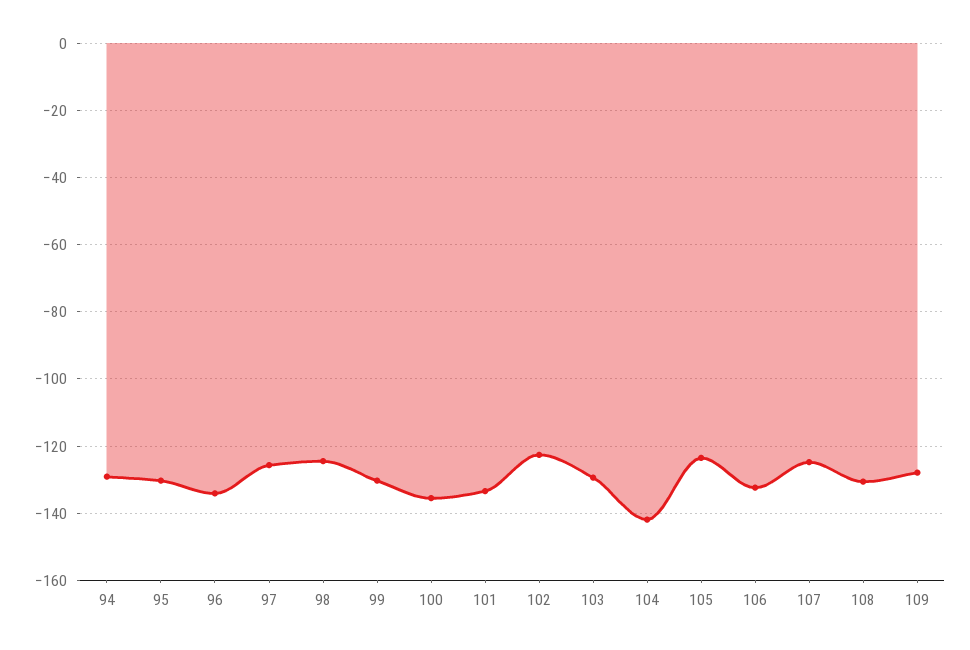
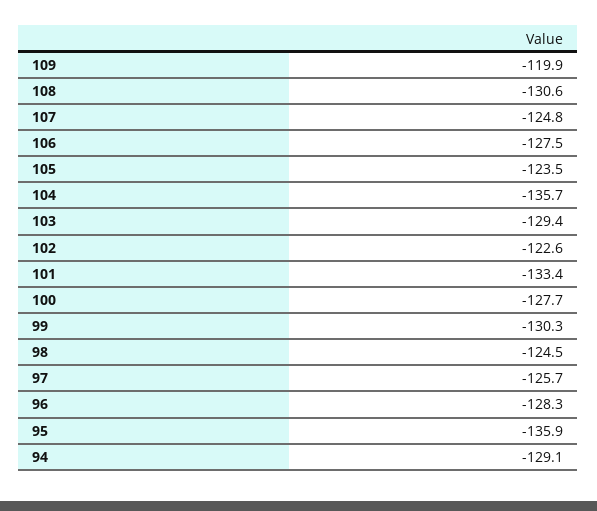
  {
    "94": -129.1,
-   "95": -130,
+   "95": -135.9,
-   "96": -134,
+   "96": -128.3,
    "97": -125.7,
    "98": -124.5,
    "99": -130.3,
-   "100": -136,
+   "100": -127.7,
    "101": -133.4,
    "102": -122.6,
    "103": -129.4,
-   "104": -142,
+   "104": -135.7,
    "105": -123.5,
-   "106": -132,
+   "106": -127.5,
    "107": -124.8,
    "108": -130.6,
-   "109": -128
+   "109": -119.9
  }

